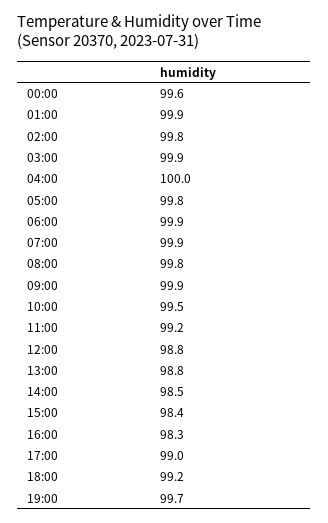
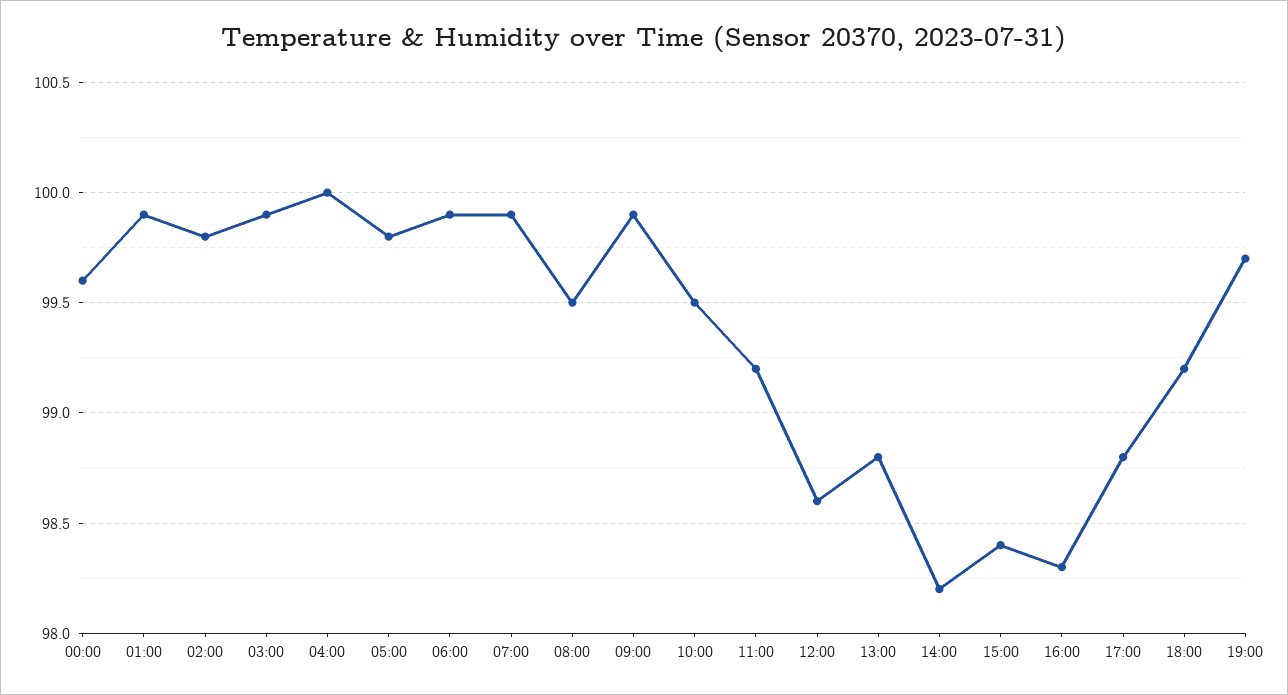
  {
    "00:00": 99.6,
    "01:00": 99.9,
    "02:00": 99.8,
    "03:00": 99.9,
    "04:00": 100,
    "05:00": 99.8,
    "06:00": 99.9,
    "07:00": 99.9,
-   "08:00": 99.8,
+   "08:00": 99.5,
    "09:00": 99.9,
    "10:00": 99.5,
    "11:00": 99.2,
-   "12:00": 98.8,
+   "12:00": 98.6,
    "13:00": 98.8,
-   "14:00": 98.5,
+   "14:00": 98.2,
    "15:00": 98.4,
    "16:00": 98.3,
-   "17:00": 99,
+   "17:00": 98.8,
    "18:00": 99.2,
    "19:00": 99.7
  }

